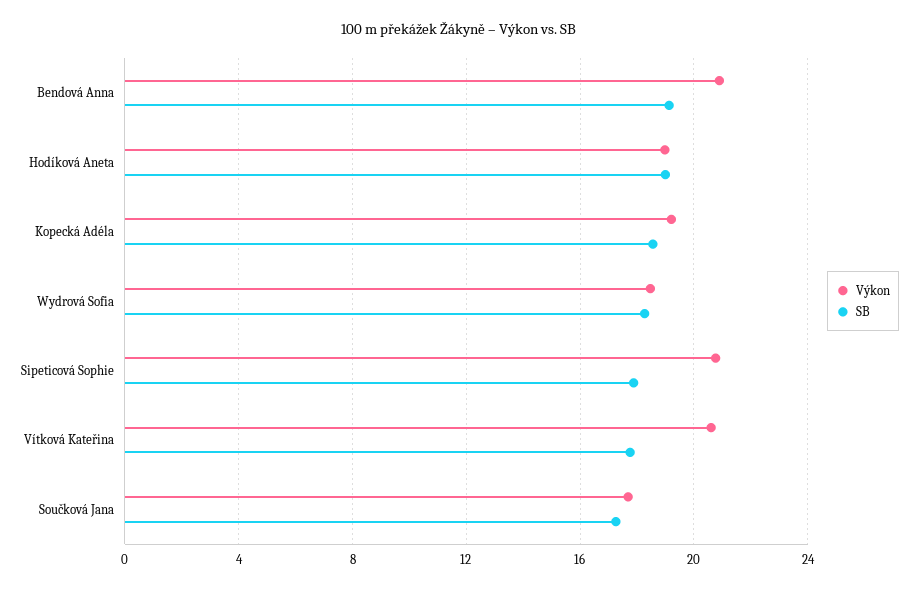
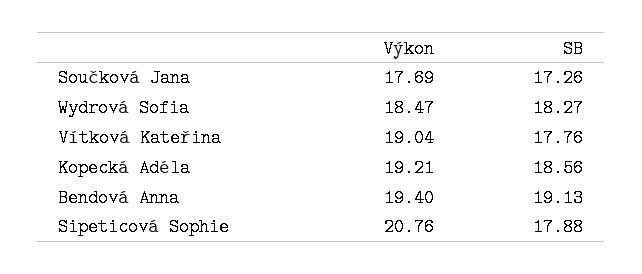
  {
    "Výkon": {
-     "Bendová Anna": 21,
+     "Bendová Anna": 19.4,
-     "Hodíková Aneta": 19,
      "Kopecká Adéla": 19.21,
      "Wydrová Sofia": 18.47,
      "Sipeticová Sophie": 20.76,
-     "Vítková Kateřina": 20.5,
+     "Vítková Kateřina": 19.04,
      "Součková Jana": 17.69
    },
    "SB": {
      "Bendová Anna": 19.13,
-     "Hodíková Aneta": 19,
      "Kopecká Adéla": 18.56,
      "Wydrová Sofia": 18.27,
      "Sipeticová Sophie": 17.88,
      "Vítková Kateřina": 17.76,
      "Součková Jana": 17.26
    }
  }

